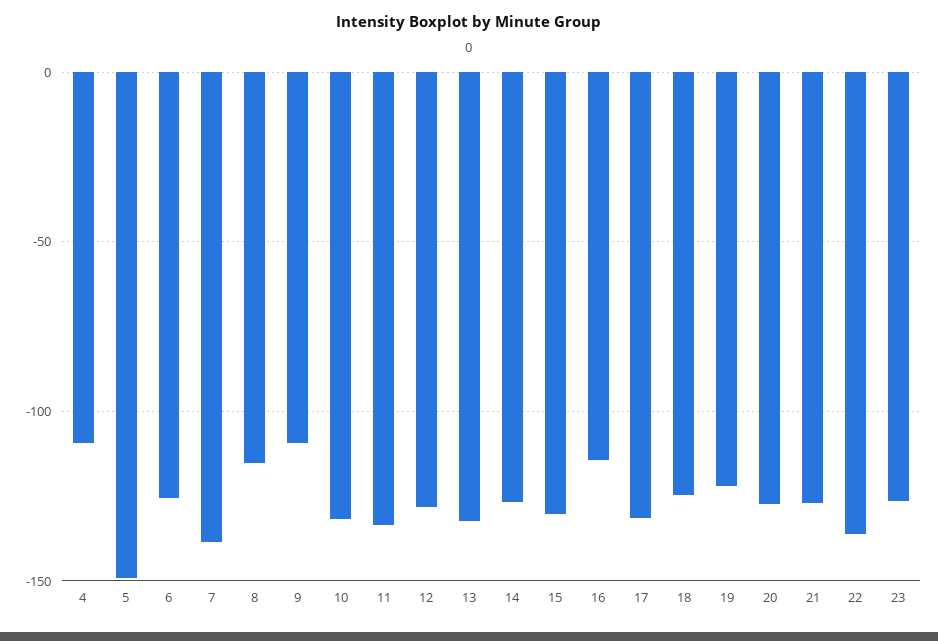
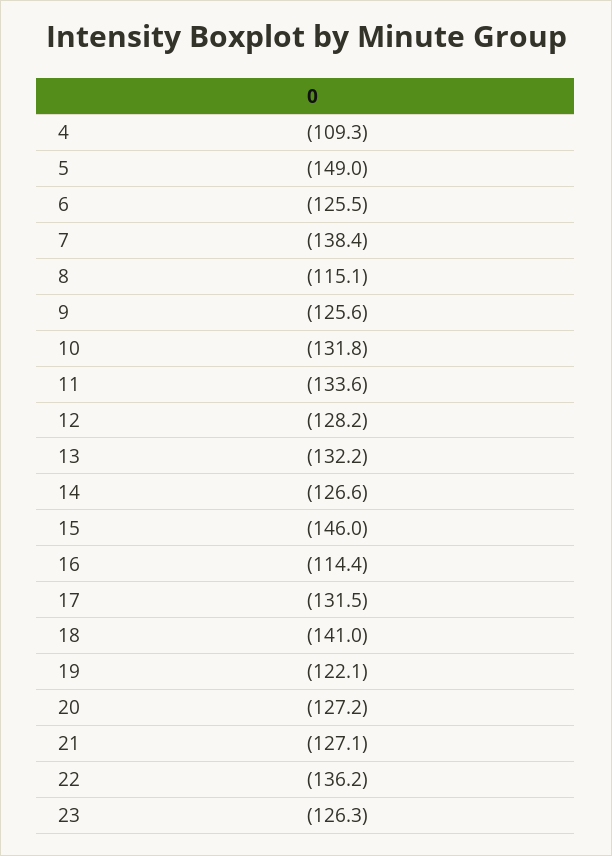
  {
    "4": -109.3,
    "5": -149,
    "6": -125.5,
    "7": -138.4,
    "8": -115.1,
-   "9": -110,
+   "9": -125.6,
    "10": -131.8,
    "11": -133.6,
    "12": -128.2,
    "13": -132.2,
    "14": -126.6,
-   "15": -130,
+   "15": -146,
    "16": -114.4,
    "17": -131.5,
-   "18": -125,
+   "18": -141,
    "19": -122.1,
    "20": -127.2,
    "21": -127.1,
    "22": -136.2,
    "23": -126.3
  }

